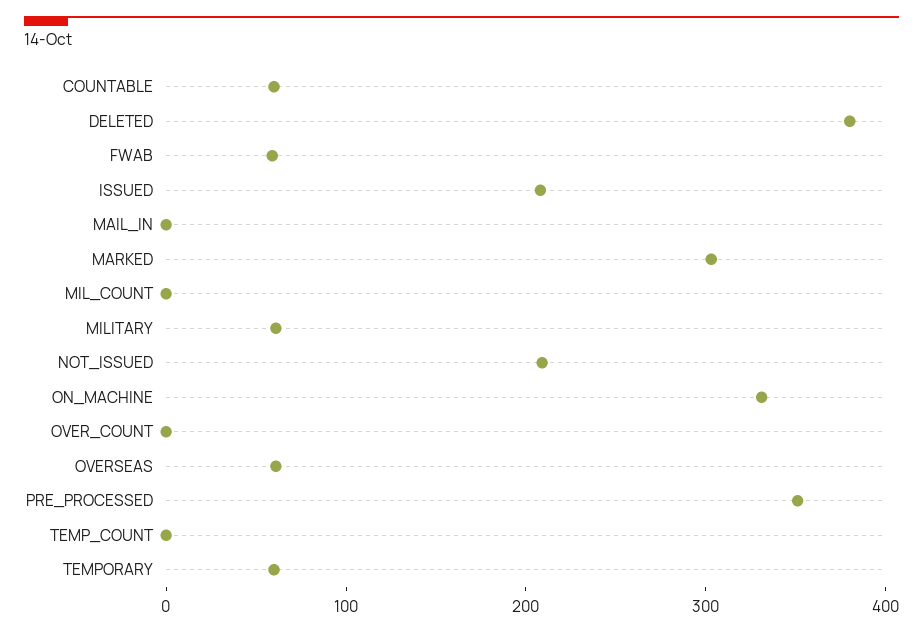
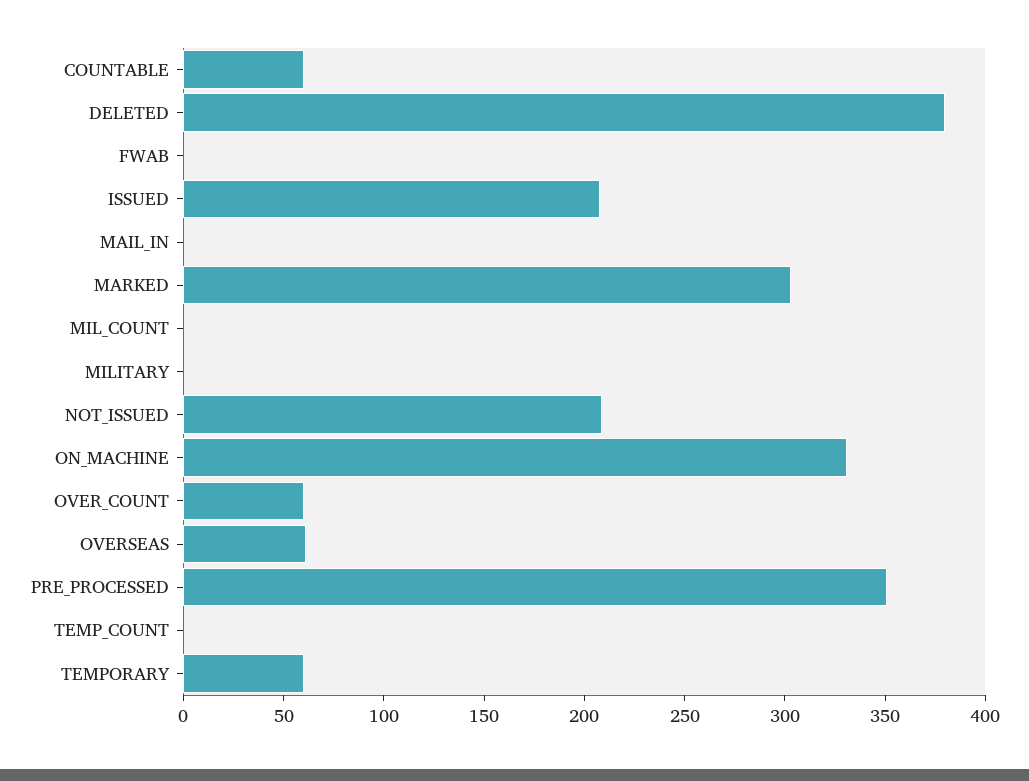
  {
    "COUNTABLE": 60,
    "DELETED": 380,
-   "FWAB": 60,
+   "FWAB": 0,
    "ISSUED": 210,
    "MAIL_IN": 0,
    "MARKED": 300,
    "MIL_COUNT": 0,
-   "MILITARY": 60,
+   "MILITARY": 0,
    "NOT_ISSUED": 210,
    "ON_MACHINE": 330,
-   "OVER_COUNT": 0,
+   "OVER_COUNT": 60,
    "OVERSEAS": 60,
    "PRE_PROCESSED": 350,
    "TEMP_COUNT": 0,
    "TEMPORARY": 60
  }

